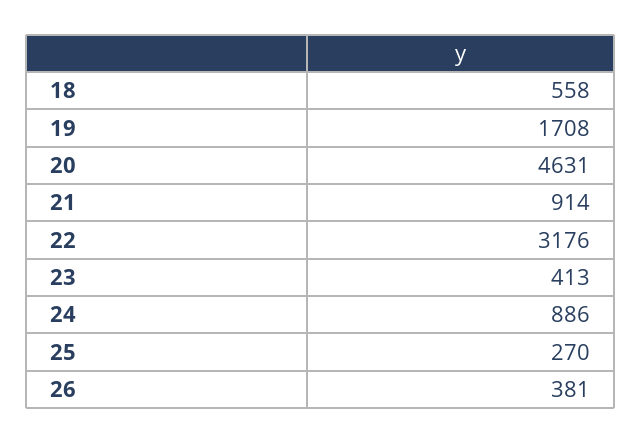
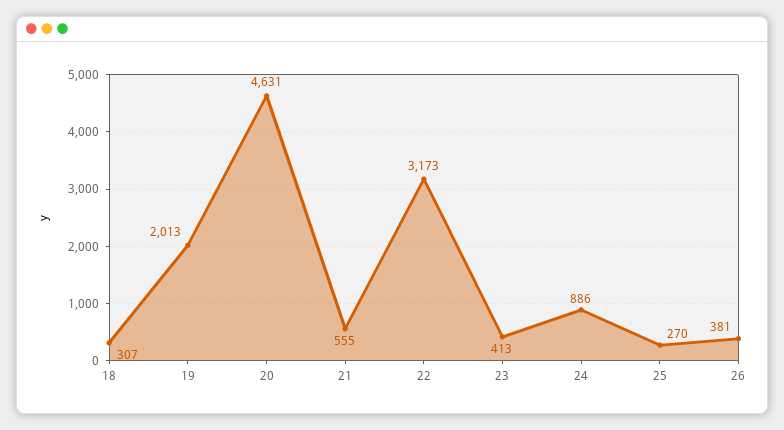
  {
-   "18": 558,
+   "18": 307,
-   "19": 1708,
+   "19": 2013,
    "20": 4631,
-   "21": 914,
+   "21": 555,
-   "22": 3176,
+   "22": 3173,
    "23": 413,
    "24": 886,
    "25": 270,
    "26": 381
  }

